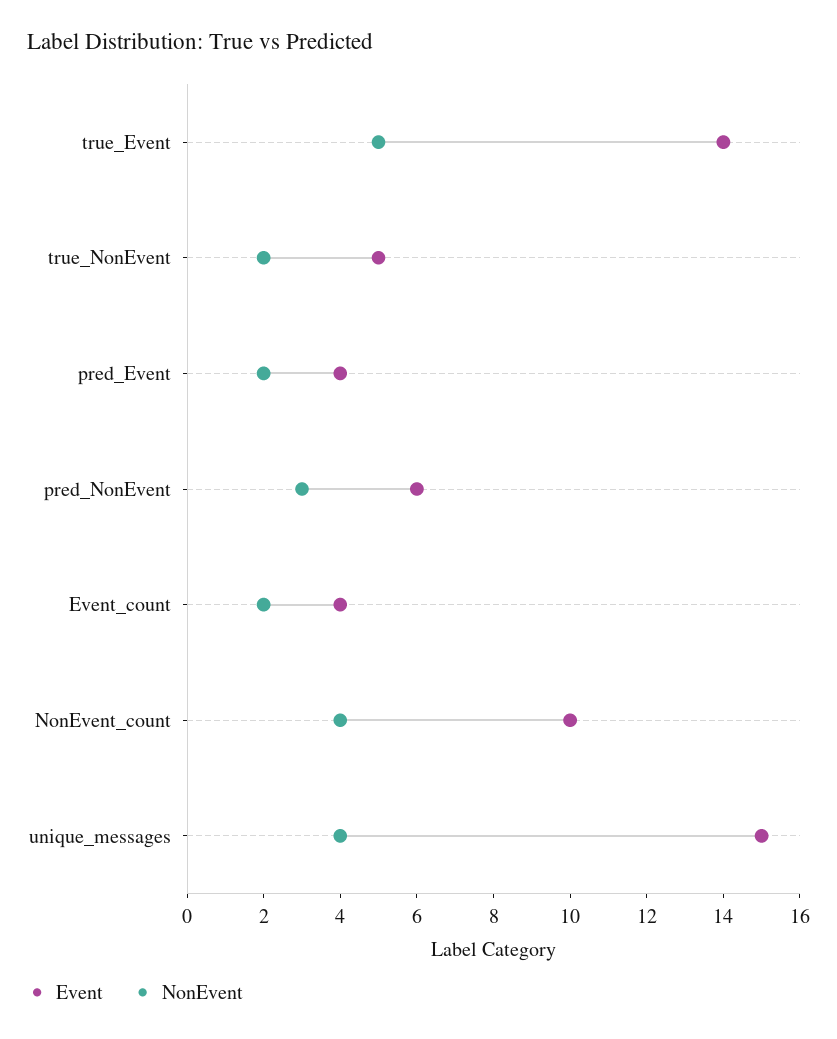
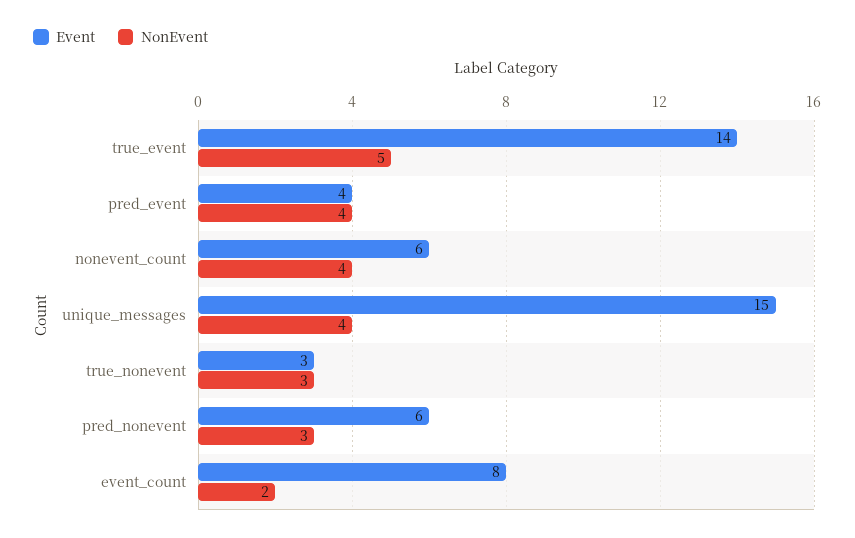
  {
    "Event": {
      "true_Event": 14,
-     "true_NonEvent": 5,
+     "true_NonEvent": 3,
      "pred_Event": 4,
      "pred_NonEvent": 6,
-     "Event_count": 4,
+     "Event_count": 8,
-     "NonEvent_count": 10,
+     "NonEvent_count": 6,
      "unique_messages": 15
    },
    "NonEvent": {
      "true_Event": 5,
-     "true_NonEvent": 2,
+     "true_NonEvent": 3,
-     "pred_Event": 2,
+     "pred_Event": 4,
      "pred_NonEvent": 3,
      "Event_count": 2,
      "NonEvent_count": 4,
      "unique_messages": 4
    }
  }

